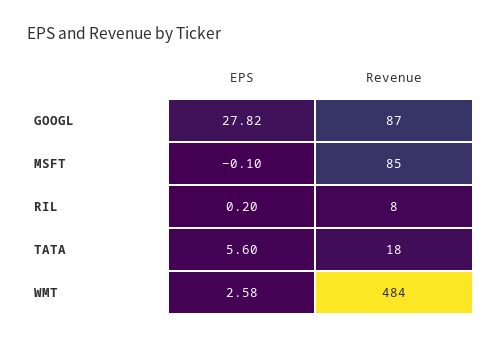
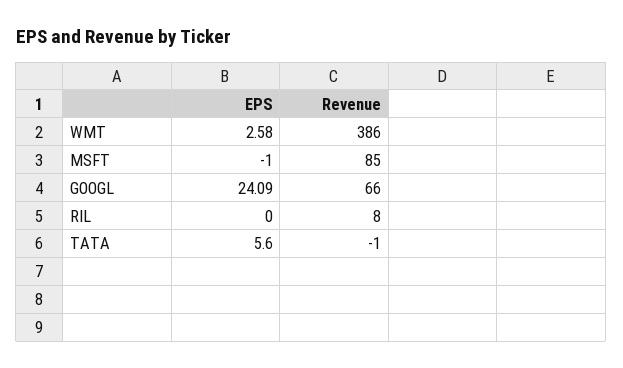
  {
    "EPS": {
-     "GOOGL": 27.82,
+     "GOOGL": 24.09,
-     "MSFT": -0.1,
+     "MSFT": -1,
-     "RIL": 0.2,
+     "RIL": 0,
      "TATA": 5.6,
      "WMT": 2.58
    },
    "Revenue": {
-     "GOOGL": 87,
+     "GOOGL": 66,
      "MSFT": 85,
      "RIL": 8,
-     "TATA": 18,
+     "TATA": -1,
-     "WMT": 484
+     "WMT": 386
    }
  }

